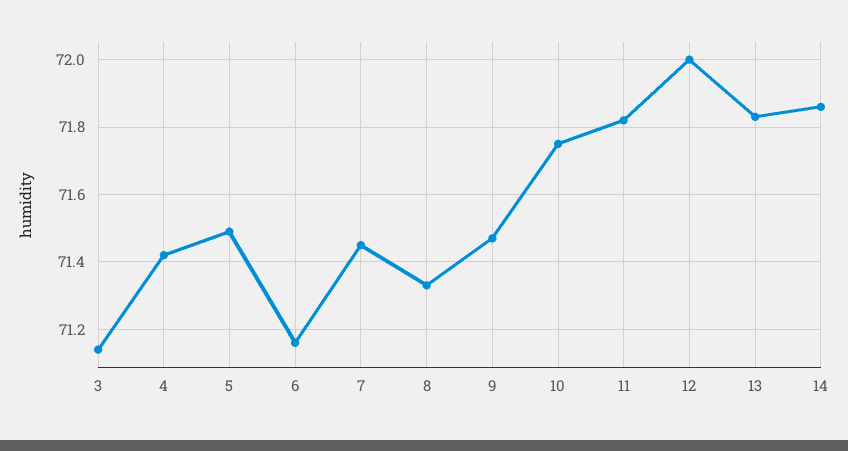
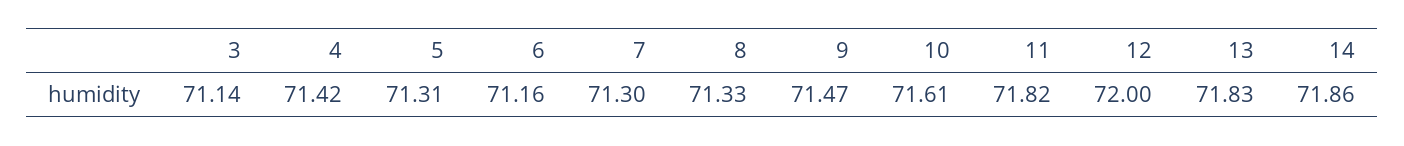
  {
    "3": 71.14,
    "4": 71.42,
-   "5": 71.5,
+   "5": 71.31,
    "6": 71.16,
-   "7": 71.45,
+   "7": 71.3,
    "8": 71.33,
    "9": 71.47,
-   "10": 71.75,
+   "10": 71.61,
    "11": 71.82,
    "12": 72,
    "13": 71.83,
    "14": 71.86
  }

